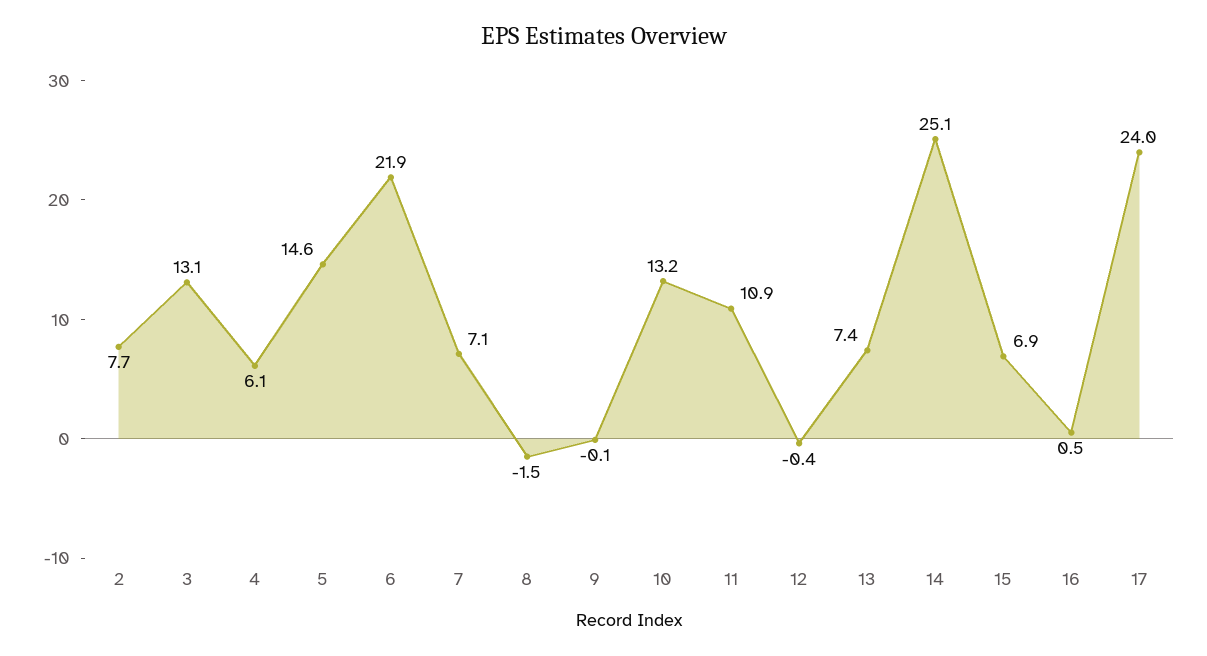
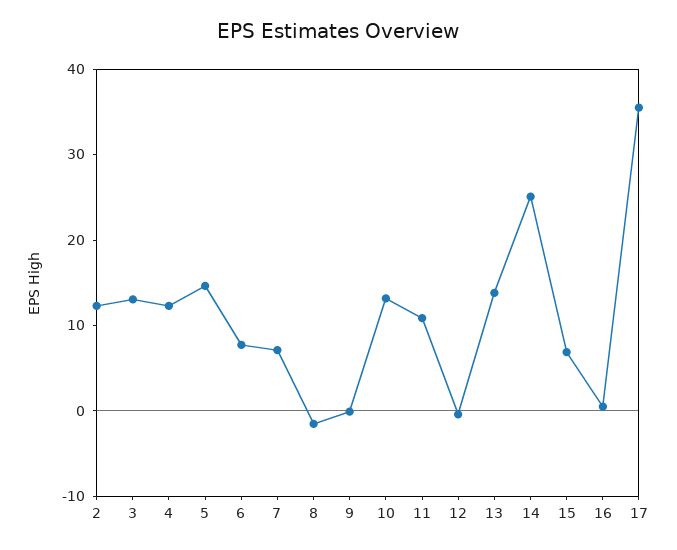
  {
-   "2": 7.7,
+   "2": 12,
    "3": 13.1,
-   "4": 6.1,
+   "4": 12,
    "5": 14.6,
-   "6": 21.9,
+   "6": 8,
    "7": 7.1,
    "8": -1.5,
    "9": -0.1,
    "10": 13.2,
    "11": 10.9,
    "12": -0.4,
-   "13": 7.4,
+   "13": 14,
    "14": 25.1,
    "15": 6.9,
    "16": 0.5,
-   "17": 24
+   "17": 36
  }

